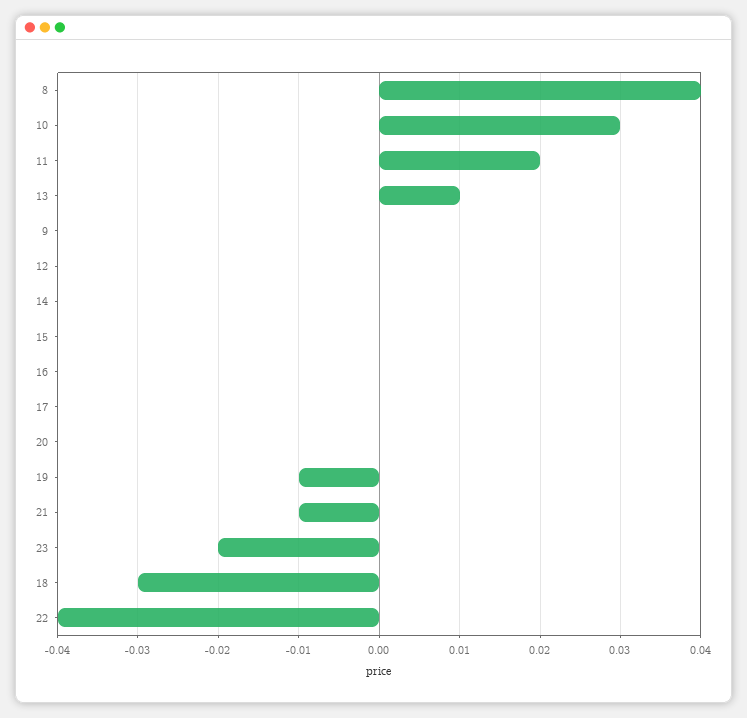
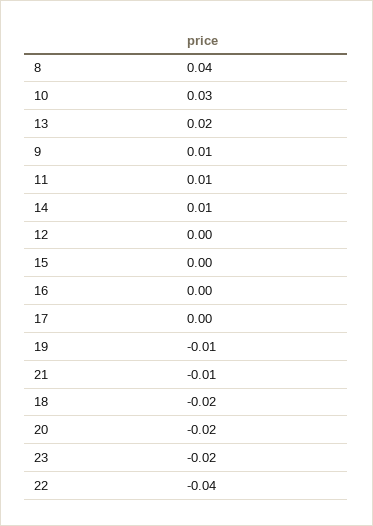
  {
    "8": 0.04,
    "10": 0.03,
-   "11": 0.02,
+   "11": 0.01,
-   "13": 0.01,
+   "13": 0.02,
-   "9": 0,
+   "9": 0.01,
    "12": 0,
-   "14": 0,
+   "14": 0.01,
    "15": 0,
    "16": 0,
    "17": 0,
-   "20": 0,
+   "20": -0.02,
    "19": -0.01,
    "21": -0.01,
    "23": -0.02,
-   "18": -0.03,
+   "18": -0.02,
    "22": -0.04
  }

